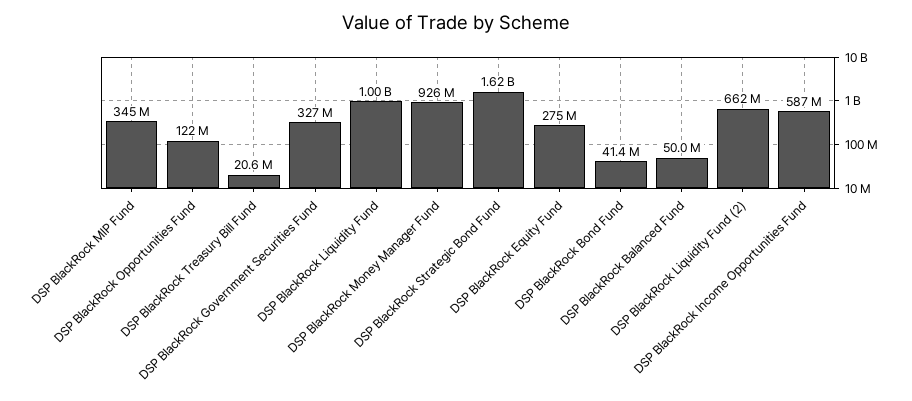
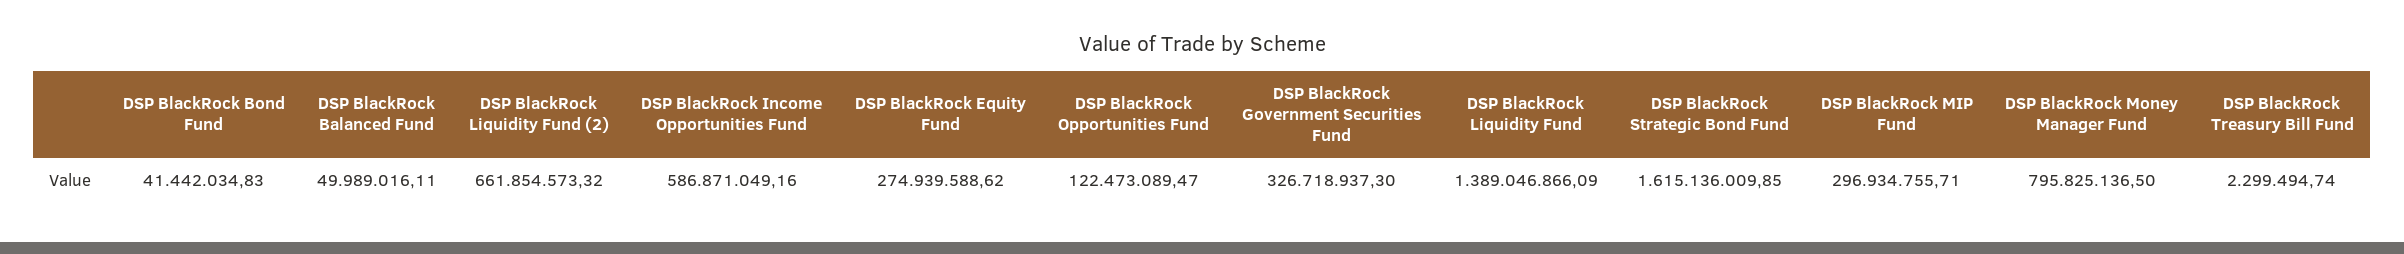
  {
-   "DSP BlackRock MIP Fund": 345000000,
+   "DSP BlackRock MIP Fund": 296934755.71,
    "DSP BlackRock Opportunities Fund": 122473089.47,
-   "DSP BlackRock Treasury Bill Fund": 20600000,
+   "DSP BlackRock Treasury Bill Fund": 2299494.74,
    "DSP BlackRock Government Securities Fund": 326718937.3,
-   "DSP BlackRock Liquidity Fund": 1000000000,
+   "DSP BlackRock Liquidity Fund": 1389046866.09,
-   "DSP BlackRock Money Manager Fund": 926000000,
+   "DSP BlackRock Money Manager Fund": 795825136.5,
    "DSP BlackRock Strategic Bond Fund": 1615136009.85,
    "DSP BlackRock Equity Fund": 274939588.62,
    "DSP BlackRock Bond Fund": 41442034.83,
    "DSP BlackRock Balanced Fund": 49989016.11,
    "DSP BlackRock Liquidity Fund (2)": 661854573.32,
    "DSP BlackRock Income Opportunities Fund": 586871049.16
  }

